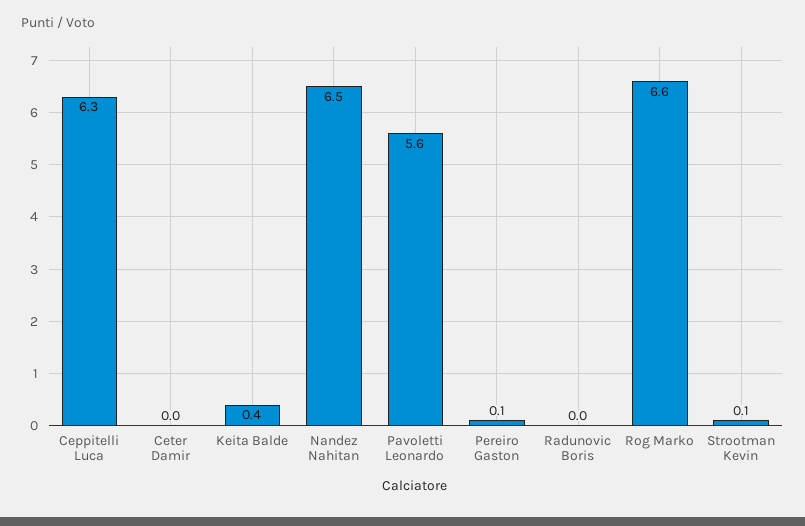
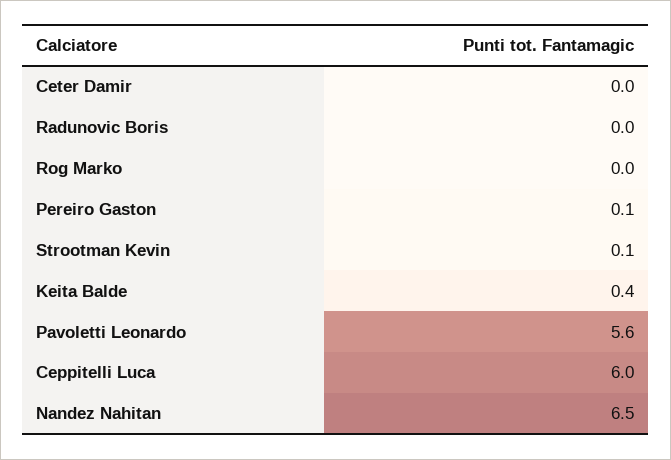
  {
-   "Ceppitelli Luca": 6.3,
+   "Ceppitelli Luca": 6,
    "Ceter Damir": 0,
    "Keita Balde": 0.4,
    "Nandez Nahitan": 6.5,
    "Pavoletti Leonardo": 5.6,
    "Pereiro Gaston": 0.1,
    "Radunovic Boris": 0,
-   "Rog Marko": 6.6,
+   "Rog Marko": 0,
    "Strootman Kevin": 0.1
  }

